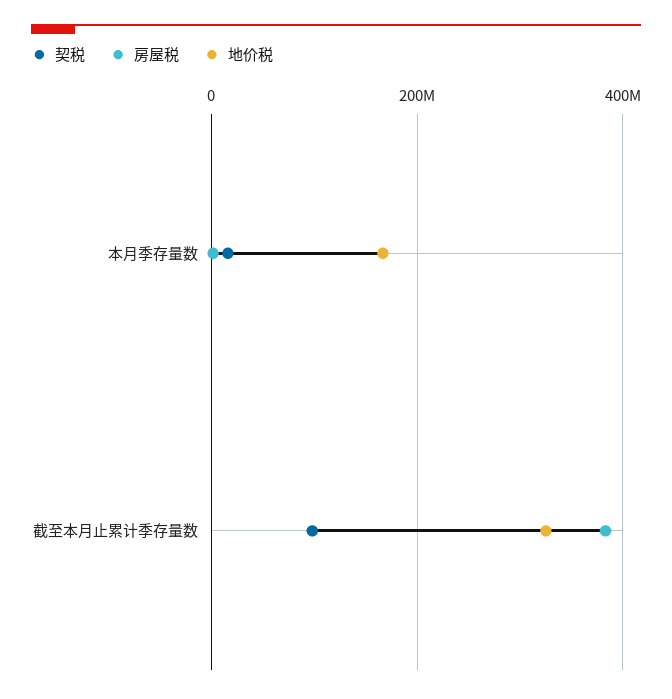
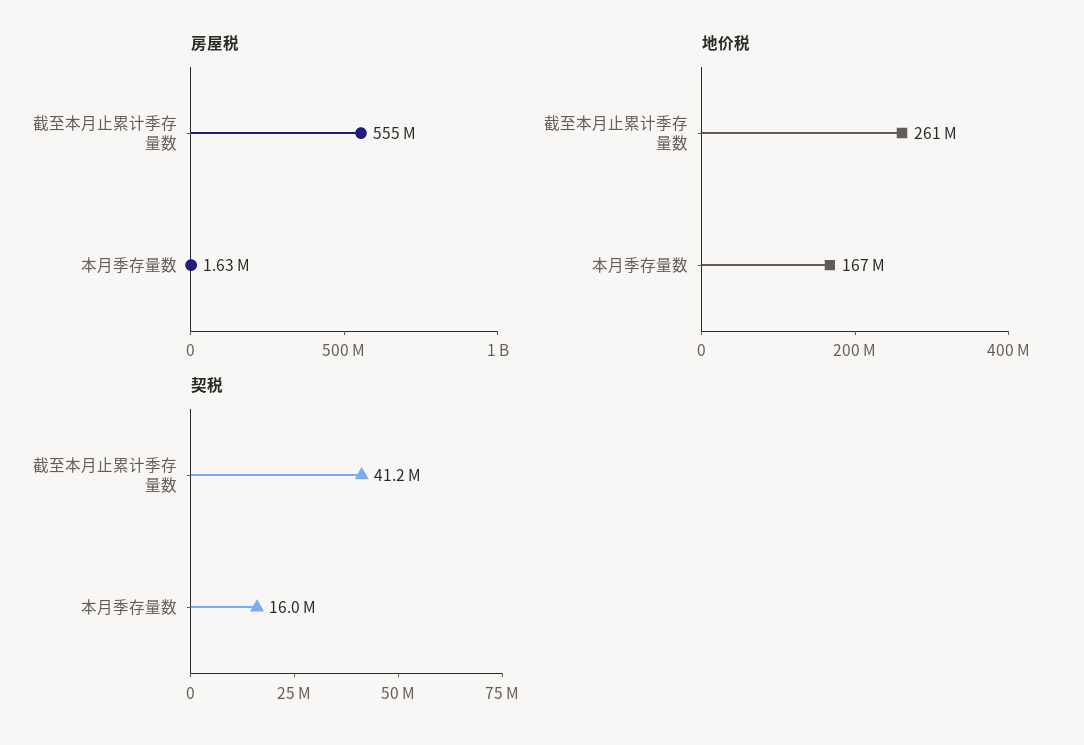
  {
    "契税": {
      "本月季存量数": 16000000,
-     "截至本月止累计季存量数": 100000000
+     "截至本月止累计季存量数": 41200000
    },
    "房屋税": {
      "本月季存量数": 1630000,
-     "截至本月止累计季存量数": 380000000
+     "截至本月止累计季存量数": 555000000
    },
    "地价税": {
      "本月季存量数": 167000000,
-     "截至本月止累计季存量数": 320000000
+     "截至本月止累计季存量数": 261000000
    }
  }

